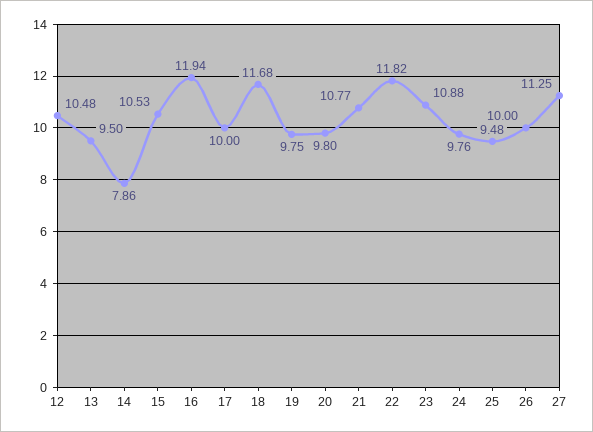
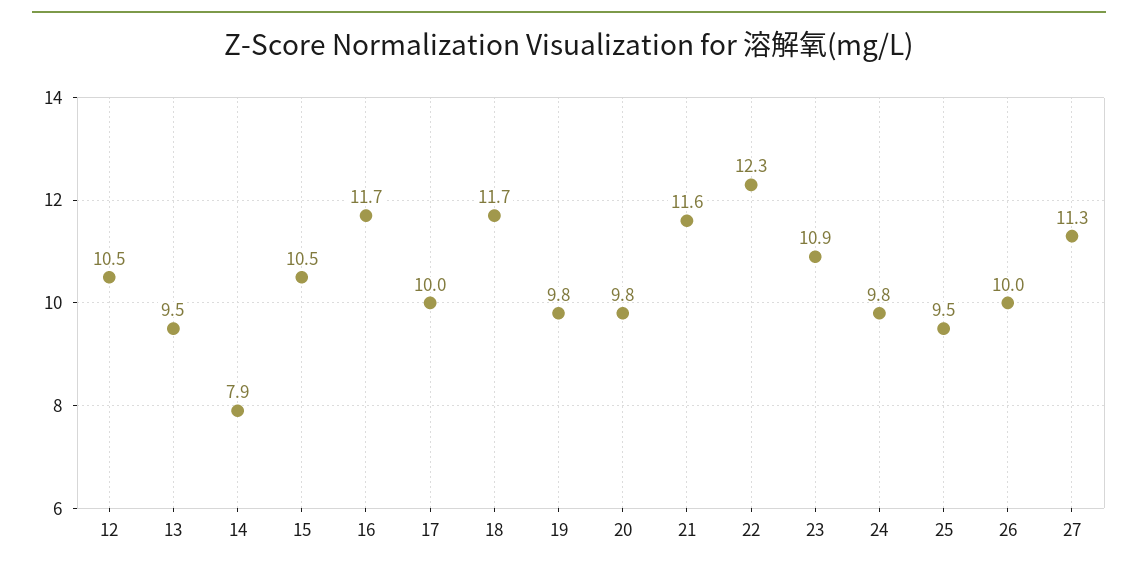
  {
    "12": 10.48,
    "13": 9.5,
    "14": 7.86,
    "15": 10.53,
-   "16": 11.94,
+   "16": 11.7,
    "17": 10,
    "18": 11.68,
    "19": 9.75,
    "20": 9.8,
-   "21": 10.77,
+   "21": 11.6,
-   "22": 11.82,
+   "22": 12.3,
    "23": 10.88,
    "24": 9.76,
    "25": 9.48,
    "26": 10,
    "27": 11.25
  }

